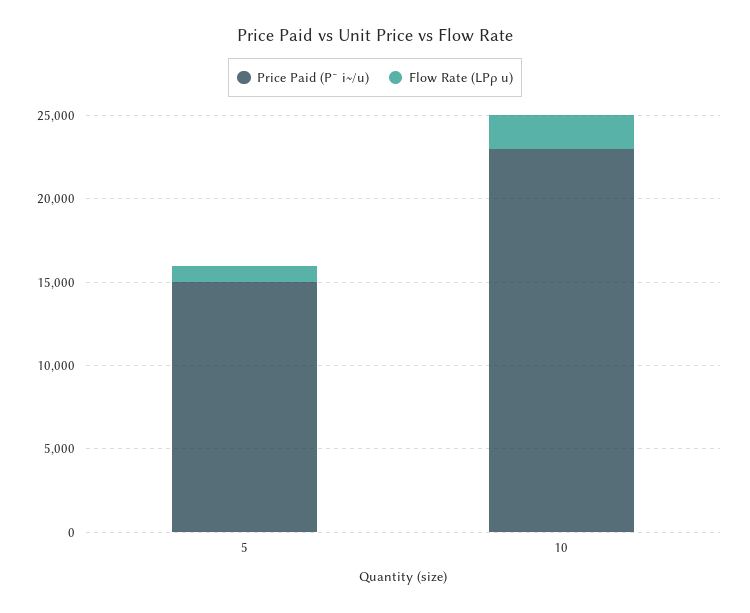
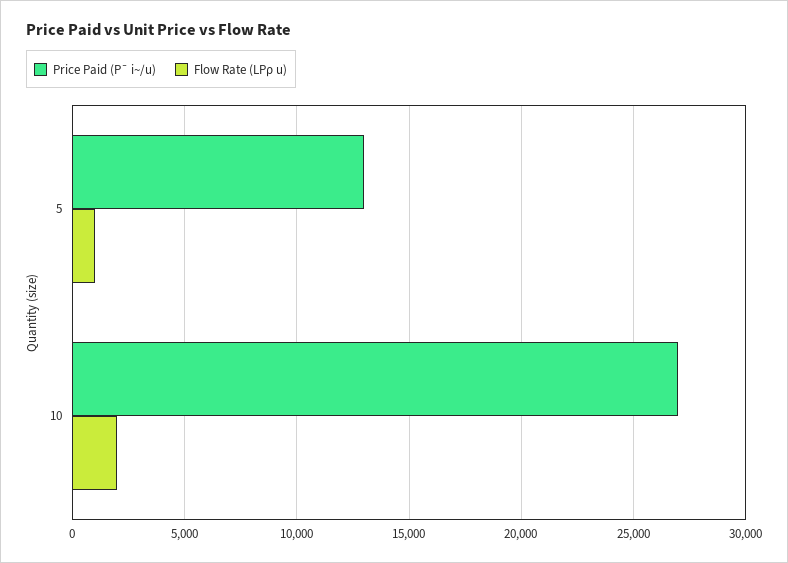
  {
    "Price Paid (P¯ i~/u)": {
-     "5": 15000,
+     "5": 13000,
-     "10": 23000
+     "10": 27000
    },
    "Flow Rate (LΡρ u)": {
      "5": 1000,
      "10": 2000
    }
  }

